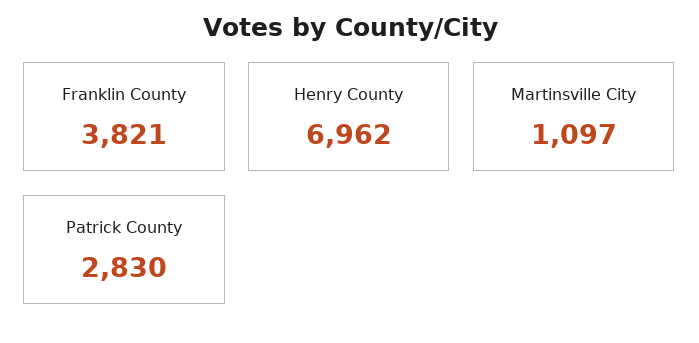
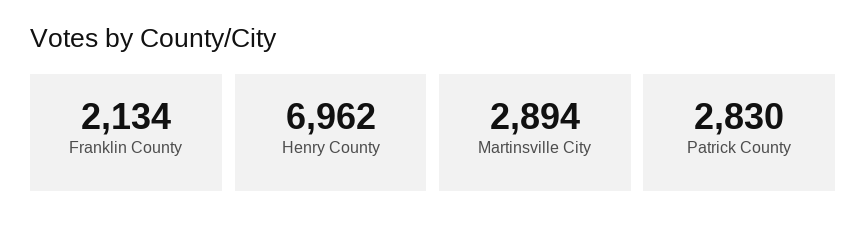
  {
-   "Franklin County": 3821,
+   "Franklin County": 2134,
    "Henry County": 6962,
-   "Martinsville City": 1097,
+   "Martinsville City": 2894,
    "Patrick County": 2830
  }

